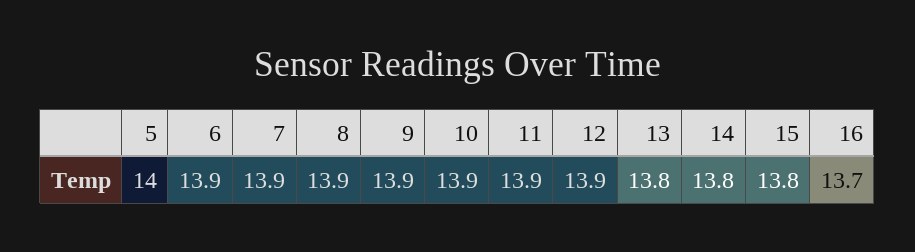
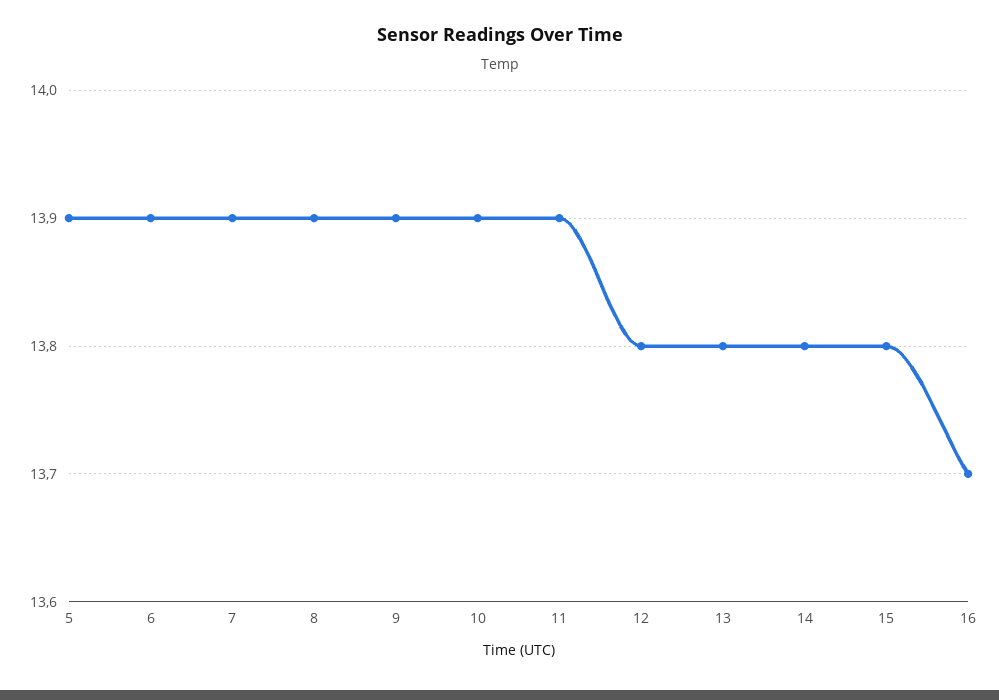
  {
-   "5": 14,
+   "5": 13.9,
    "6": 13.9,
    "7": 13.9,
    "8": 13.9,
    "9": 13.9,
    "10": 13.9,
    "11": 13.9,
-   "12": 13.9,
+   "12": 13.8,
    "13": 13.8,
    "14": 13.8,
    "15": 13.8,
    "16": 13.7
  }

